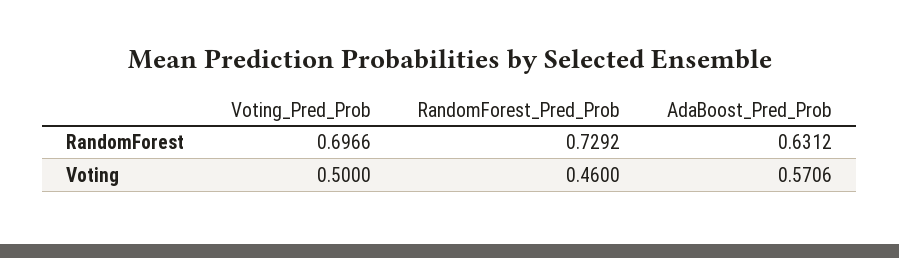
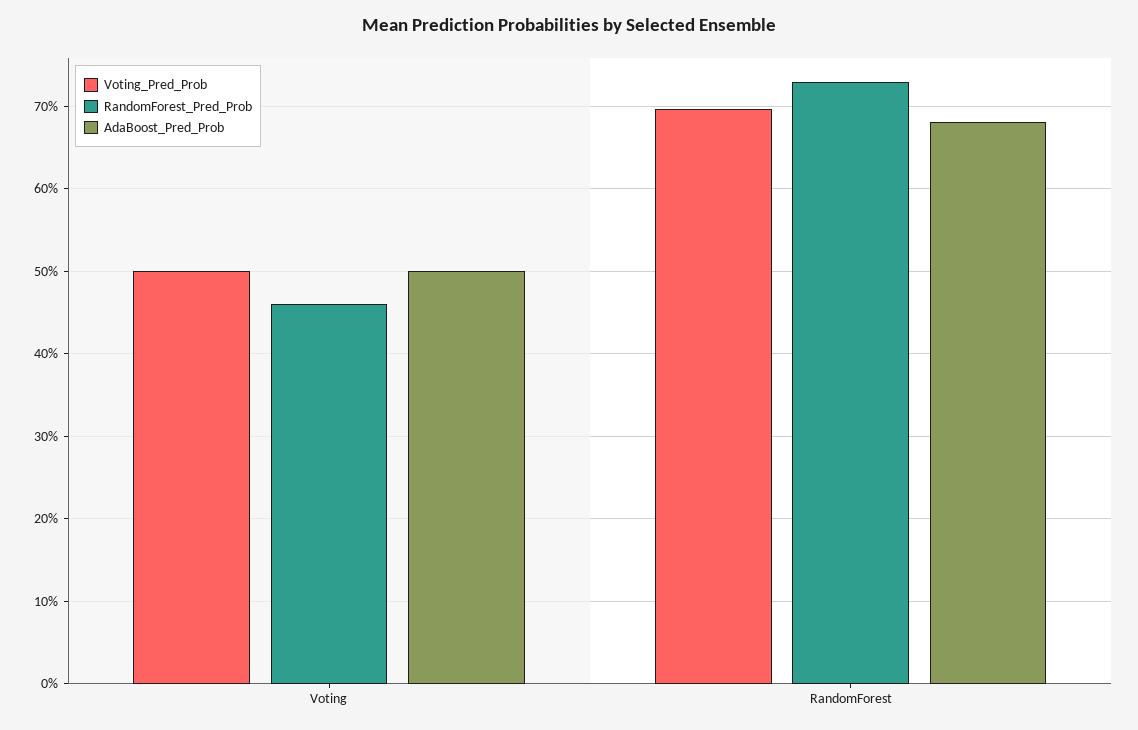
  {
    "Voting_Pred_Prob": {
      "RandomForest": 0.6966,
      "Voting": 0.5
    },
    "RandomForest_Pred_Prob": {
      "RandomForest": 0.7292,
      "Voting": 0.46
    },
    "AdaBoost_Pred_Prob": {
-     "RandomForest": 0.6312,
+     "RandomForest": 0.68,
-     "Voting": 0.5706
+     "Voting": 0.5
    }
  }

